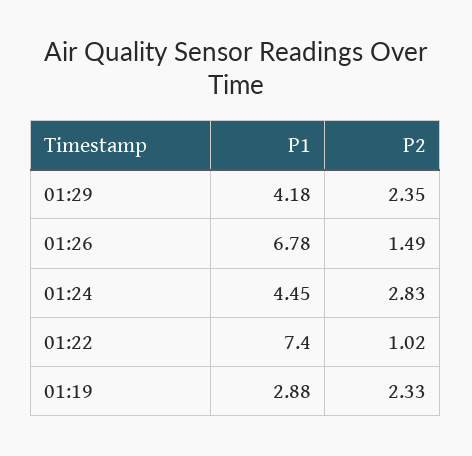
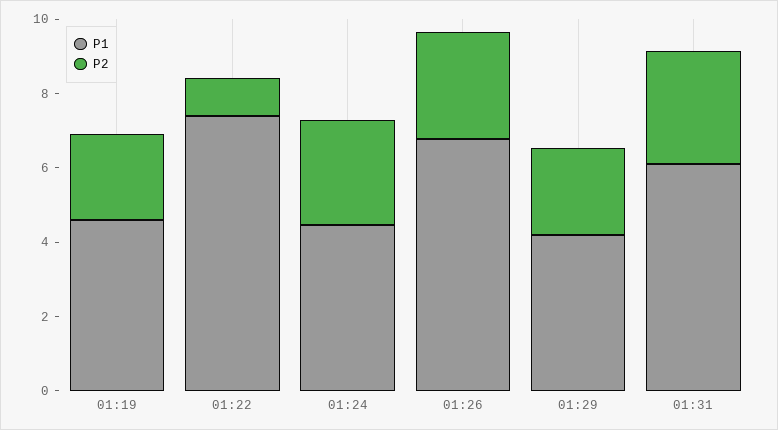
  {
    "P1": {
      "01:29": 4.18,
      "01:26": 6.78,
      "01:24": 4.45,
      "01:22": 7.4,
-     "01:19": 2.88
+     "01:19": 4.5,
+     "01:31": 6
    },
    "P2": {
      "01:29": 2.35,
-     "01:26": 1.49,
+     "01:26": 3,
      "01:24": 2.83,
      "01:22": 1.02,
-     "01:19": 2.33
+     "01:19": 2.33,
+     "01:31": 3
    }
  }

